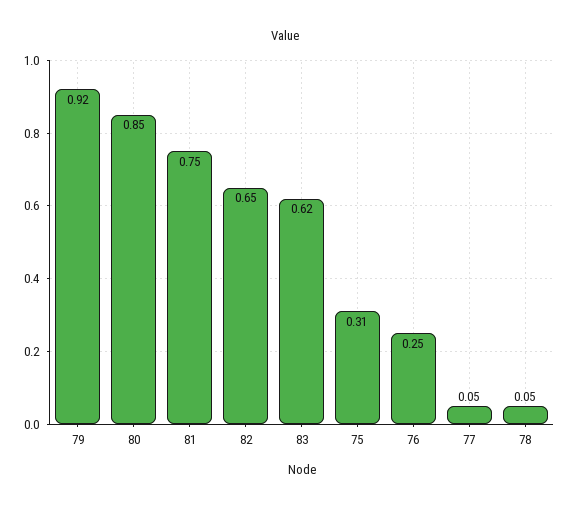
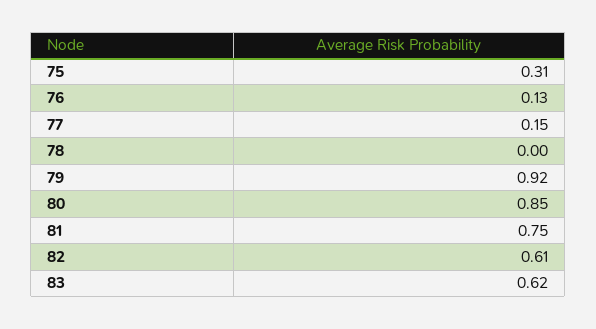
  {
    "79": 0.92,
    "80": 0.85,
    "81": 0.75,
-   "82": 0.65,
+   "82": 0.61,
    "83": 0.62,
    "75": 0.31,
-   "76": 0.25,
+   "76": 0.13,
-   "77": 0.05,
+   "77": 0.15,
-   "78": 0.05
+   "78": 0
  }

